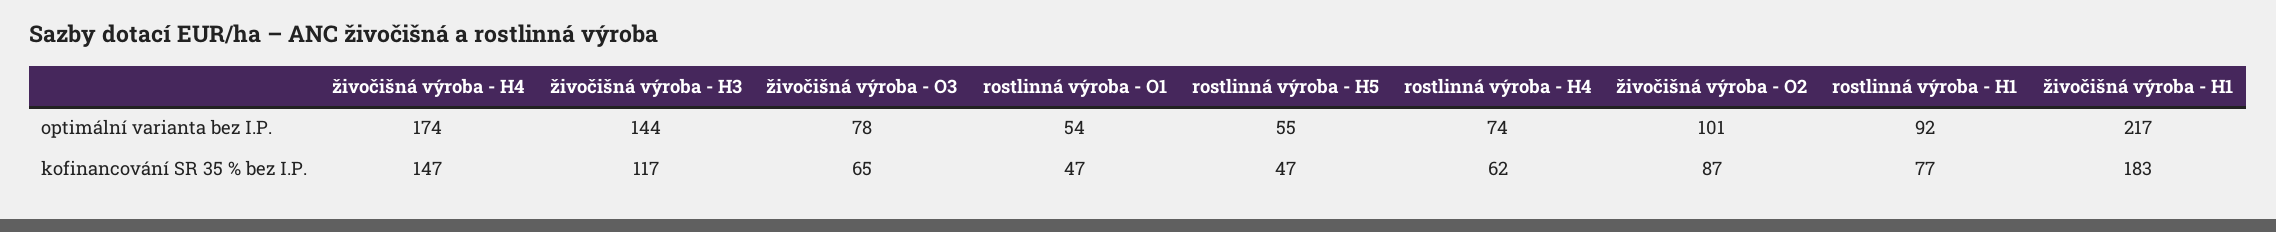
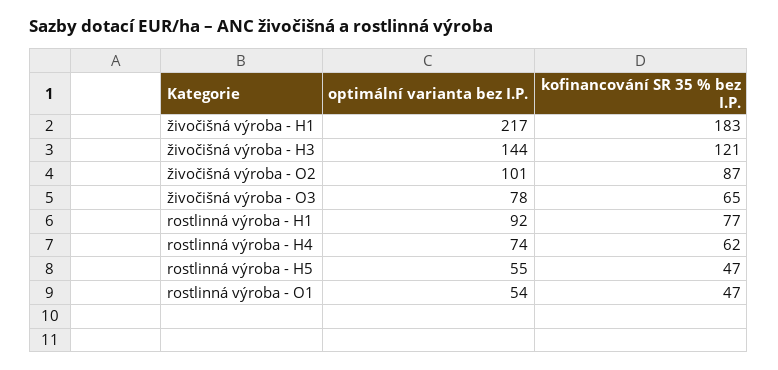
  {
-   "živočišná výroba - H4": {
-     "optimální varianta bez I.P.": 174,
-     "kofinancování SR 35 % bez I.P.": 147
-   },
    "živočišná výroba - H3": {
      "optimální varianta bez I.P.": 144,
-     "kofinancování SR 35 % bez I.P.": 117
+     "kofinancování SR 35 % bez I.P.": 121
    },
    "živočišná výroba - O3": {
      "optimální varianta bez I.P.": 78,
      "kofinancování SR 35 % bez I.P.": 65
    },
    "rostlinná výroba - O1": {
      "optimální varianta bez I.P.": 54,
      "kofinancování SR 35 % bez I.P.": 47
    },
    "rostlinná výroba - H5": {
      "optimální varianta bez I.P.": 55,
      "kofinancování SR 35 % bez I.P.": 47
    },
    "rostlinná výroba - H4": {
      "optimální varianta bez I.P.": 74,
      "kofinancování SR 35 % bez I.P.": 62
    },
    "živočišná výroba - O2": {
      "optimální varianta bez I.P.": 101,
      "kofinancování SR 35 % bez I.P.": 87
    },
    "rostlinná výroba - H1": {
      "optimální varianta bez I.P.": 92,
      "kofinancování SR 35 % bez I.P.": 77
    },
    "živočišná výroba - H1": {
      "optimální varianta bez I.P.": 217,
      "kofinancování SR 35 % bez I.P.": 183
    }
  }

